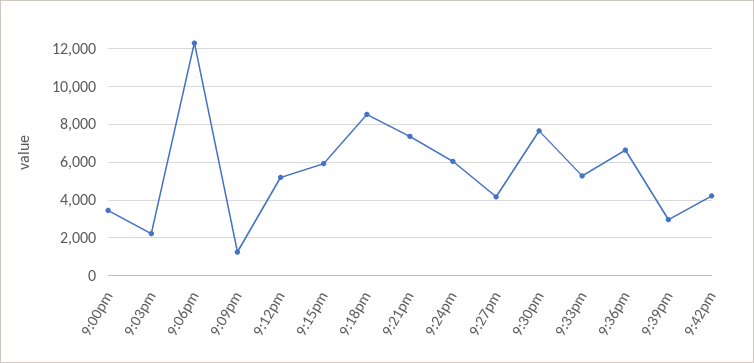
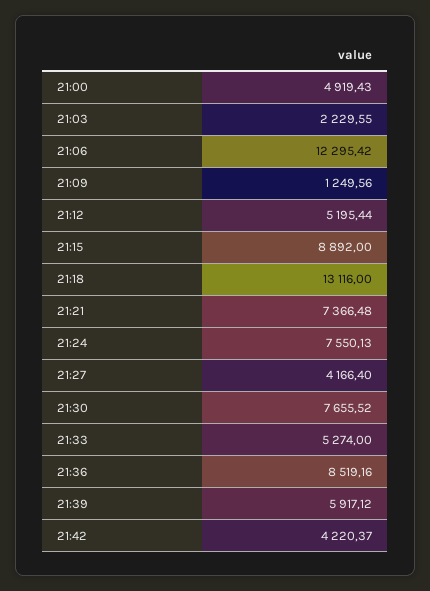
  {
-   "9:00pm": 3500,
+   "9:00pm": 4919.43,
    "9:03pm": 2229.55,
    "9:06pm": 12295.42,
    "9:09pm": 1249.56,
    "9:12pm": 5195.44,
-   "9:15pm": 6000,
+   "9:15pm": 8892,
-   "9:18pm": 8500,
+   "9:18pm": 13116,
    "9:21pm": 7366.48,
-   "9:24pm": 6000,
+   "9:24pm": 7550.13,
    "9:27pm": 4166.4,
    "9:30pm": 7655.52,
    "9:33pm": 5274,
-   "9:36pm": 6500,
+   "9:36pm": 8519.16,
-   "9:39pm": 3000,
+   "9:39pm": 5917.12,
    "9:42pm": 4220.37
  }

